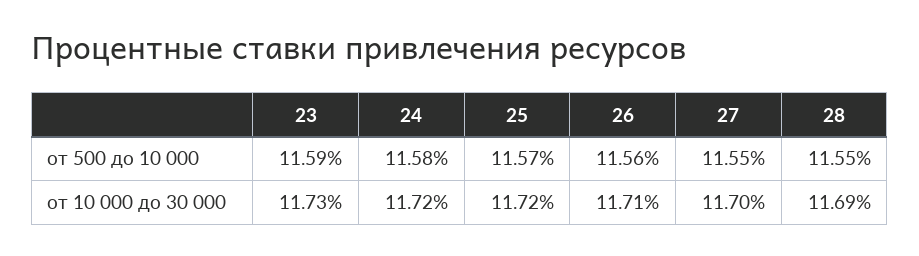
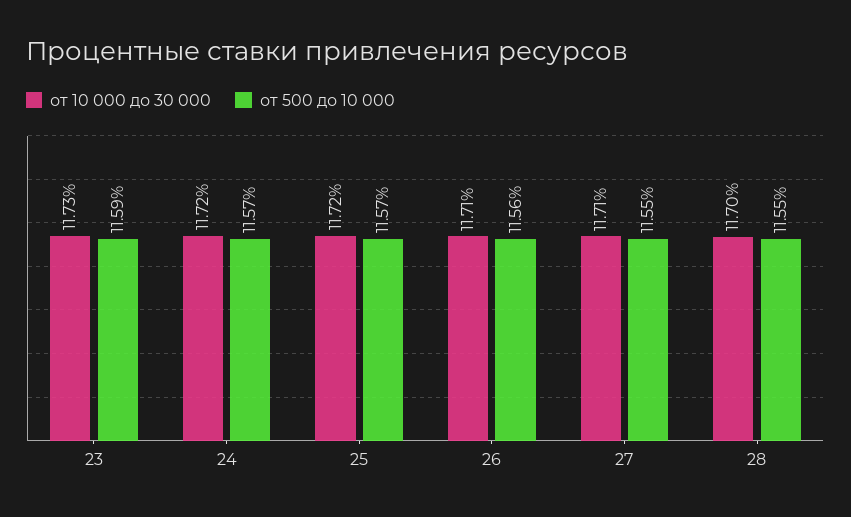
  {
    "от 500 до 10 000": {
      "23": 11.59,
-     "24": 11.58,
+     "24": 11.57,
      "25": 11.57,
      "26": 11.56,
      "27": 11.55,
      "28": 11.55
    },
    "от 10 000 до 30 000": {
      "23": 11.73,
      "24": 11.72,
      "25": 11.72,
      "26": 11.71,
-     "27": 11.7,
+     "27": 11.71,
-     "28": 11.69
+     "28": 11.7
    }
  }

